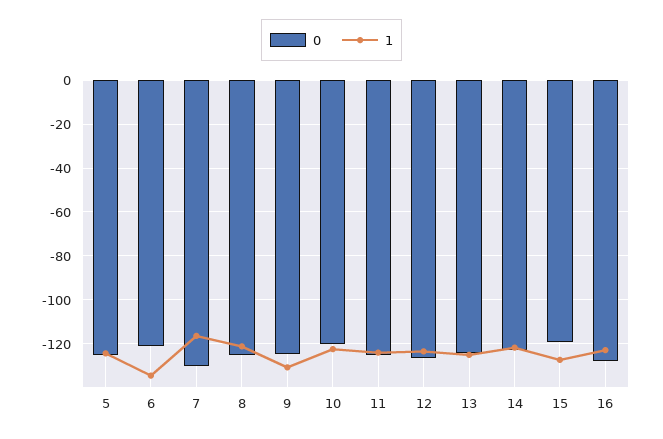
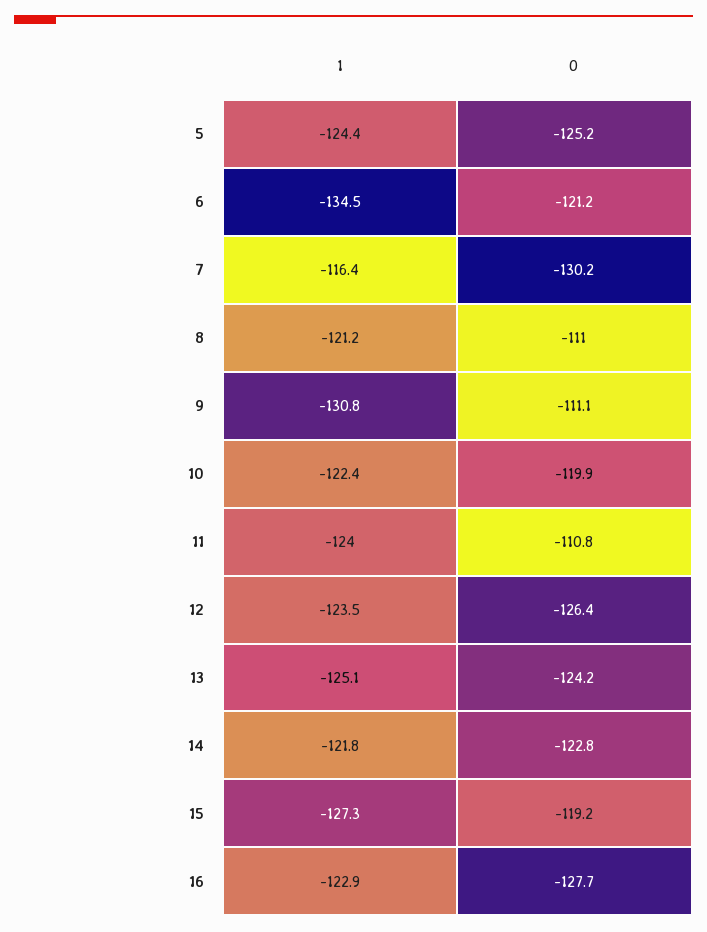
  {
    "0": {
      "5": -125.2,
      "6": -121.2,
      "7": -130.2,
-     "8": -125,
+     "8": -111,
-     "9": -125,
+     "9": -111.1,
      "10": -119.9,
-     "11": -125,
+     "11": -110.8,
      "12": -126.4,
      "13": -124.2,
      "14": -122.8,
      "15": -119.2,
      "16": -127.7
    },
    "1": {
      "5": -124.4,
      "6": -134.5,
      "7": -116.4,
      "8": -121.2,
      "9": -130.8,
      "10": -122.4,
      "11": -124,
      "12": -123.5,
      "13": -125.1,
      "14": -121.8,
      "15": -127.3,
      "16": -122.9
    }
  }

